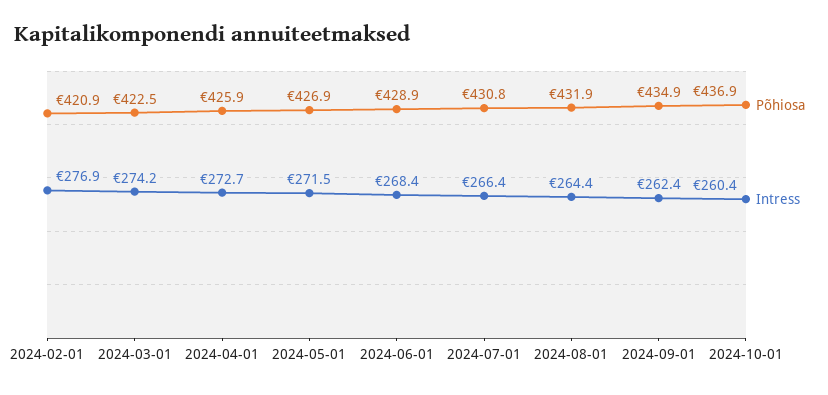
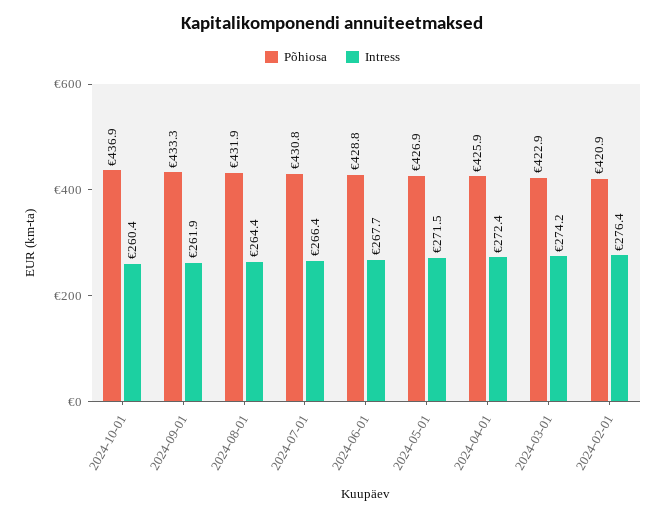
  {
    "Põhiosa": {
      "2024-02-01": 420.9,
-     "2024-03-01": 422.5,
+     "2024-03-01": 422.9,
      "2024-04-01": 425.9,
      "2024-05-01": 426.9,
-     "2024-06-01": 428.9,
+     "2024-06-01": 428.8,
      "2024-07-01": 430.8,
      "2024-08-01": 431.9,
-     "2024-09-01": 434.9,
+     "2024-09-01": 433.3,
      "2024-10-01": 436.9
    },
    "Intress": {
-     "2024-02-01": 276.9,
+     "2024-02-01": 276.4,
      "2024-03-01": 274.2,
-     "2024-04-01": 272.7,
+     "2024-04-01": 272.4,
      "2024-05-01": 271.5,
-     "2024-06-01": 268.4,
+     "2024-06-01": 267.7,
      "2024-07-01": 266.4,
      "2024-08-01": 264.4,
-     "2024-09-01": 262.4,
+     "2024-09-01": 261.9,
      "2024-10-01": 260.4
    }
  }

